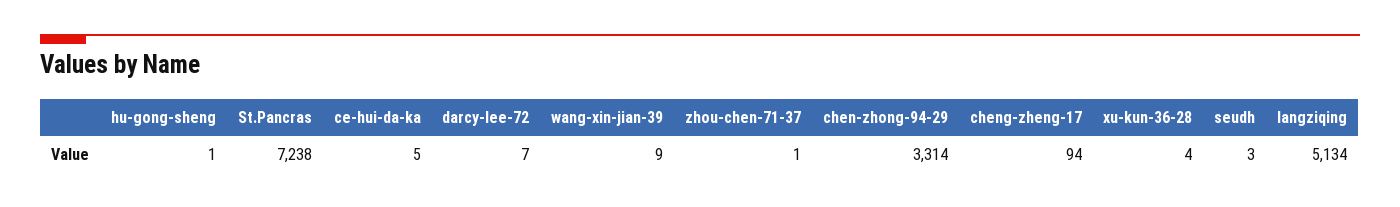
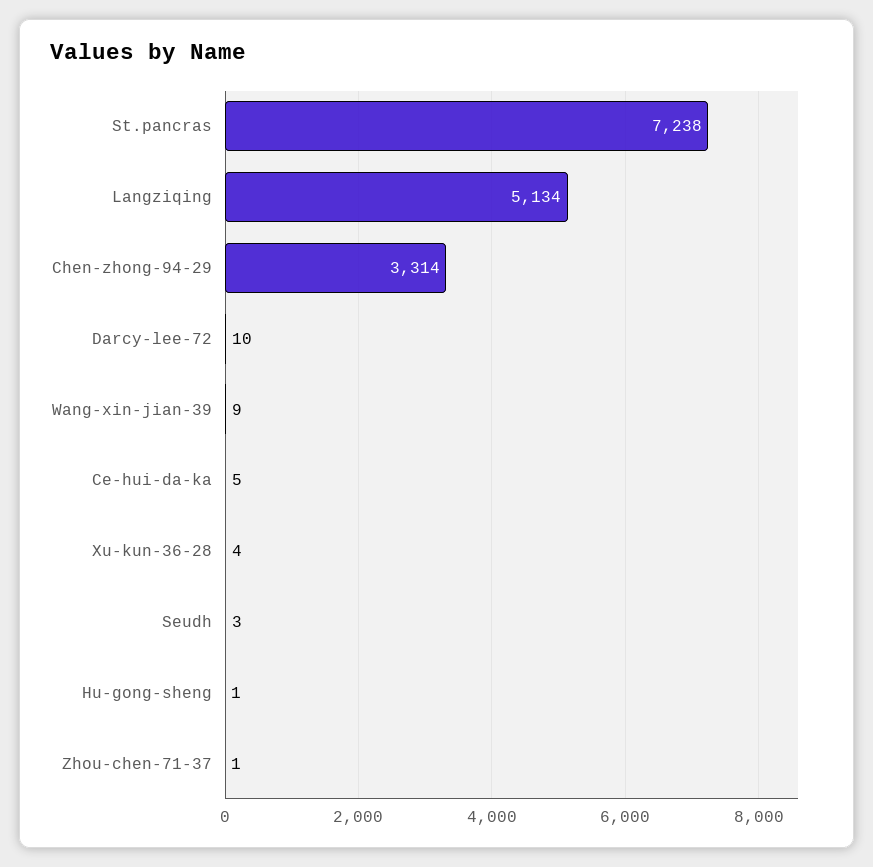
  {
    "hu-gong-sheng": 1,
    "St.Pancras": 7238,
    "ce-hui-da-ka": 5,
-   "darcy-lee-72": 7,
+   "darcy-lee-72": 10,
    "wang-xin-jian-39": 9,
    "zhou-chen-71-37": 1,
    "chen-zhong-94-29": 3314,
-   "cheng-zheng-17": 94,
    "xu-kun-36-28": 4,
    "seudh": 3,
    "langziqing": 5134
  }

